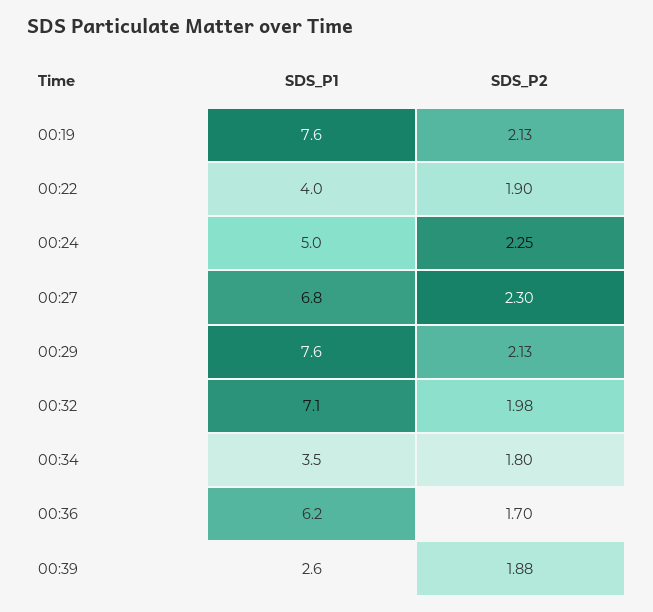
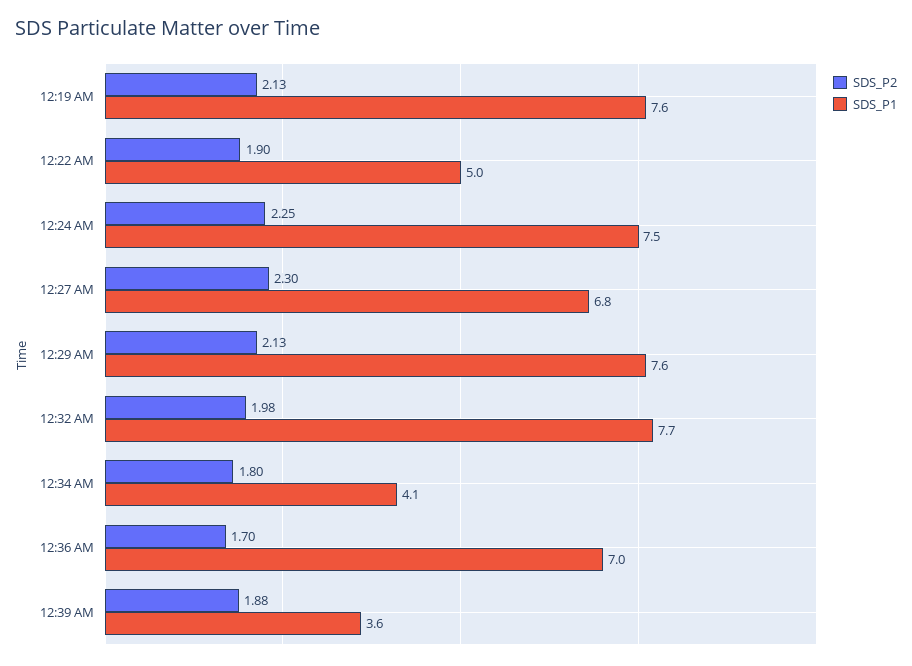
  {
    "SDS_P1": {
      "00:19": 7.6,
-     "00:22": 4,
+     "00:22": 5,
-     "00:24": 5,
+     "00:24": 7.5,
      "00:27": 6.8,
      "00:29": 7.6,
-     "00:32": 7.1,
+     "00:32": 7.7,
-     "00:34": 3.5,
+     "00:34": 4.1,
-     "00:36": 6.2,
+     "00:36": 7,
-     "00:39": 2.6
+     "00:39": 3.6
    },
    "SDS_P2": {
      "00:19": 2.13,
      "00:22": 1.9,
      "00:24": 2.25,
      "00:27": 2.3,
      "00:29": 2.13,
      "00:32": 1.98,
      "00:34": 1.8,
      "00:36": 1.7,
      "00:39": 1.88
    }
  }

